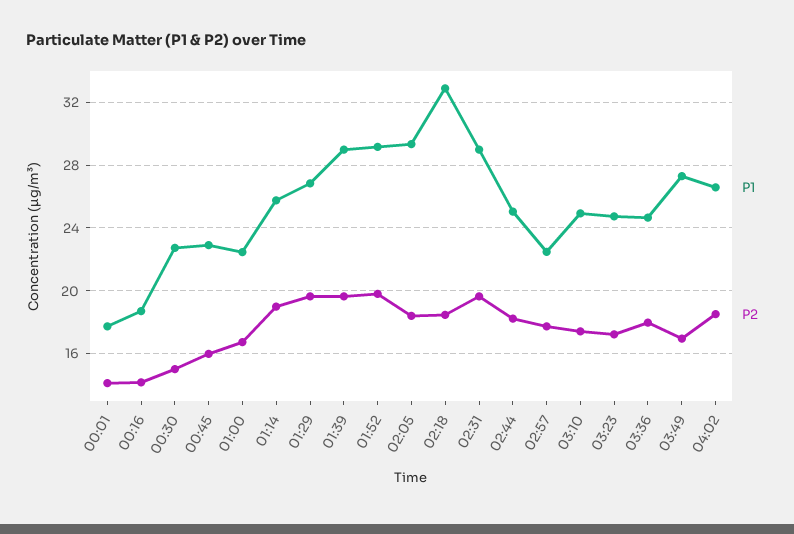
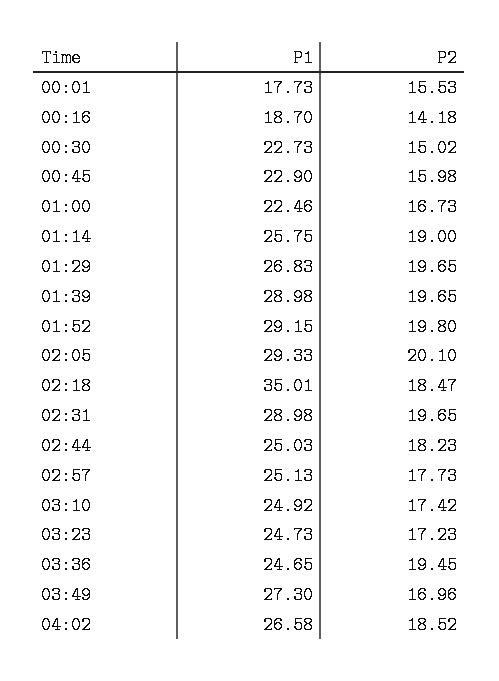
  {
    "P1": {
      "00:01": 17.73,
      "00:16": 18.7,
      "00:30": 22.73,
      "00:45": 22.9,
      "01:00": 22.46,
      "01:14": 25.75,
      "01:29": 26.83,
      "01:39": 28.98,
      "01:52": 29.15,
      "02:05": 29.33,
-     "02:18": 33,
+     "02:18": 35.01,
      "02:31": 28.98,
      "02:44": 25.03,
-     "02:57": 22.5,
+     "02:57": 25.13,
      "03:10": 24.92,
      "03:23": 24.73,
      "03:36": 24.65,
      "03:49": 27.3,
      "04:02": 26.58
    },
    "P2": {
-     "00:01": 14,
+     "00:01": 15.53,
      "00:16": 14.18,
      "00:30": 15.02,
      "00:45": 15.98,
      "01:00": 16.73,
      "01:14": 19,
      "01:29": 19.65,
      "01:39": 19.65,
      "01:52": 19.8,
-     "02:05": 18.5,
+     "02:05": 20.1,
      "02:18": 18.47,
      "02:31": 19.65,
      "02:44": 18.23,
      "02:57": 17.73,
      "03:10": 17.42,
      "03:23": 17.23,
-     "03:36": 18,
+     "03:36": 19.45,
      "03:49": 16.96,
      "04:02": 18.52
    }
  }

